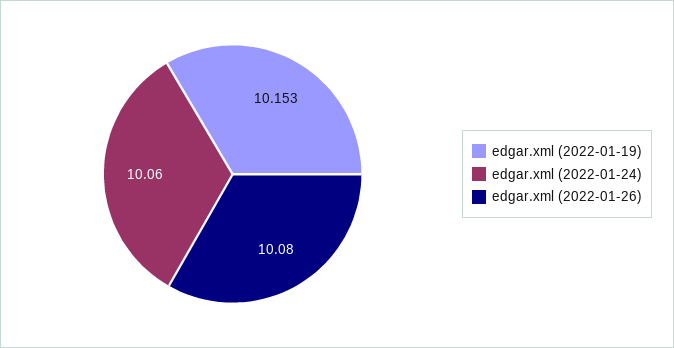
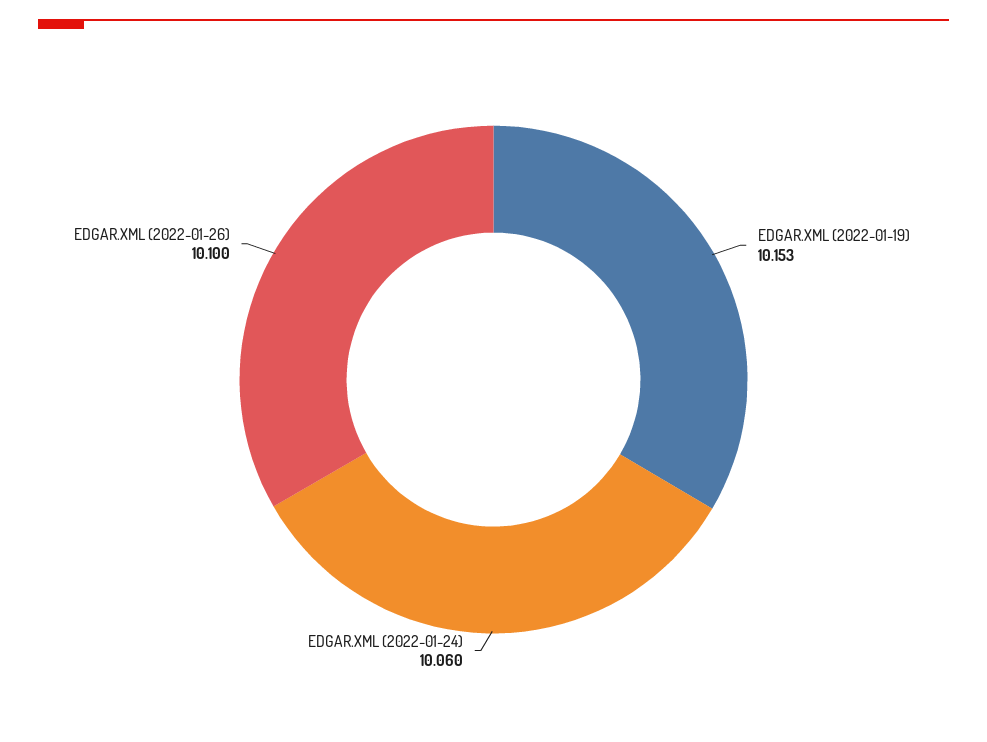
  {
    "edgar.xml (2022-01-19)": 10.153,
    "edgar.xml (2022-01-24)": 10.06,
-   "edgar.xml (2022-01-26)": 10.08
+   "edgar.xml (2022-01-26)": 10.1
  }

